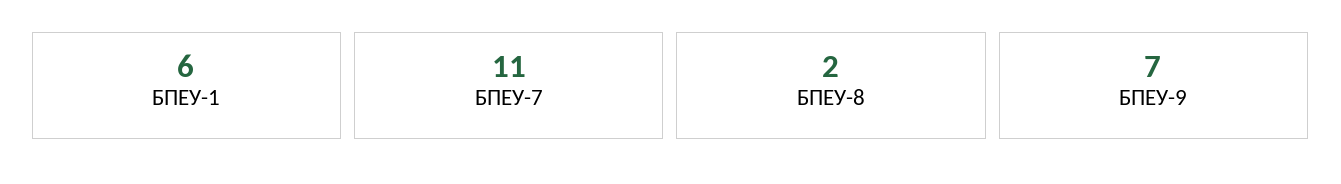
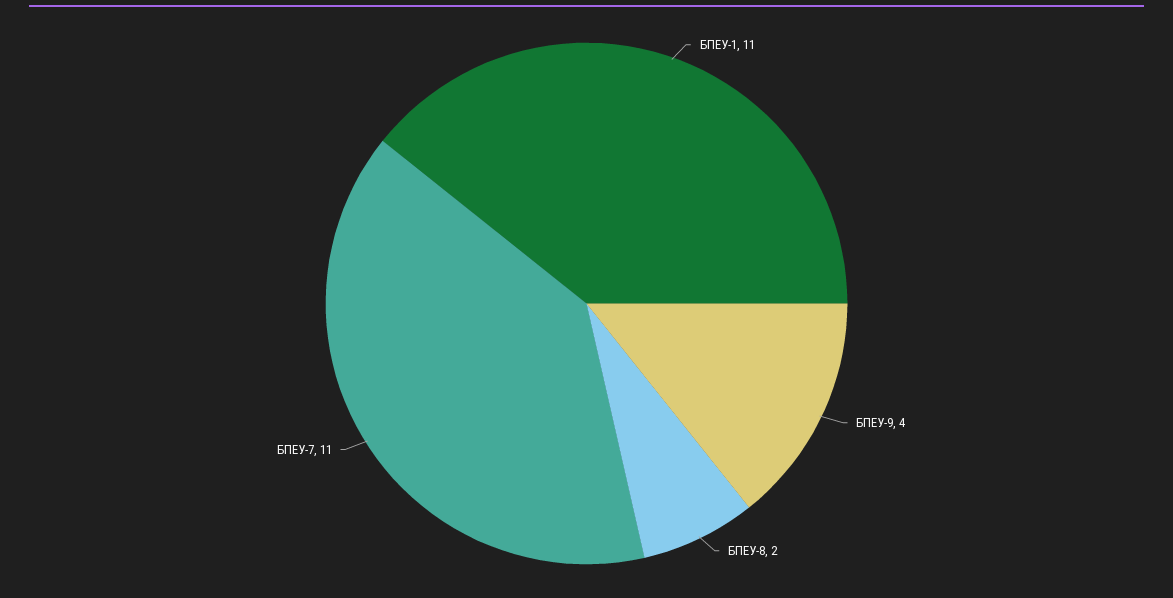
  {
-   "БПЕУ-1": 6,
+   "БПЕУ-1": 11,
    "БПЕУ-7": 11,
    "БПЕУ-8": 2,
-   "БПЕУ-9": 7
+   "БПЕУ-9": 4
  }

